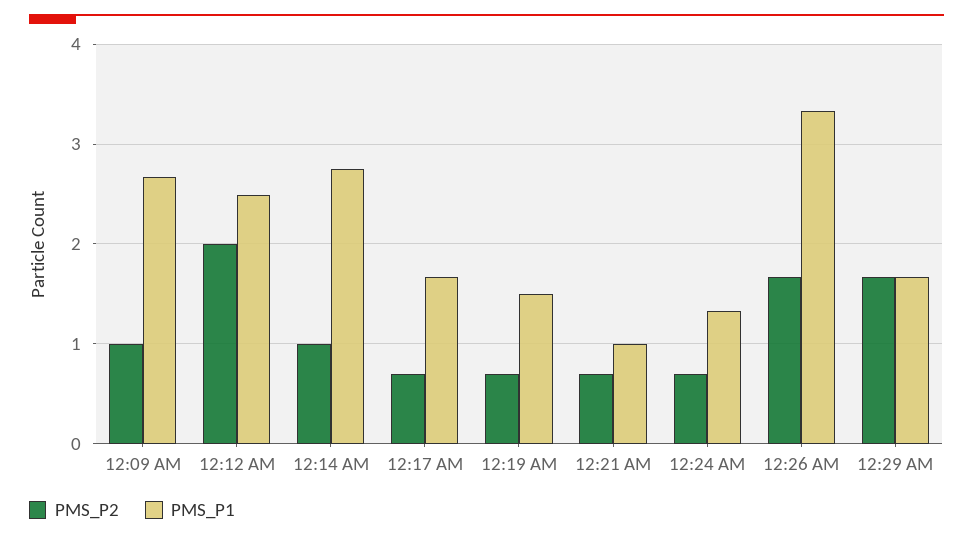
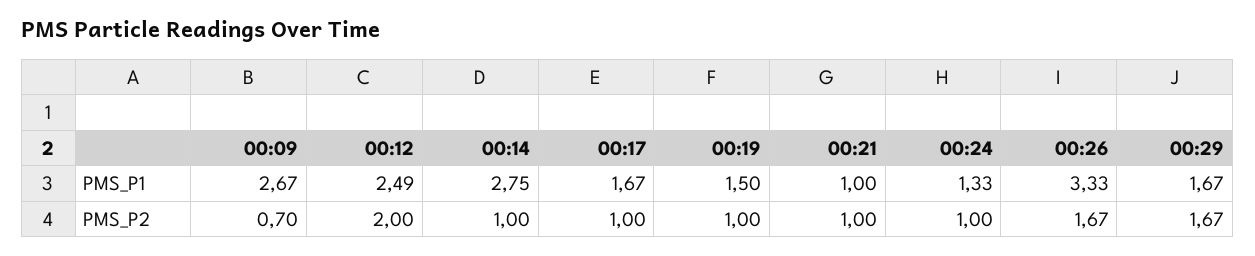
  {
    "PMS_P2": {
-     "12:09 AM": 1,
+     "12:09 AM": 0.7,
      "12:12 AM": 2,
      "12:14 AM": 1,
-     "12:17 AM": 0.7,
+     "12:17 AM": 1,
-     "12:19 AM": 0.7,
+     "12:19 AM": 1,
-     "12:21 AM": 0.7,
+     "12:21 AM": 1,
-     "12:24 AM": 0.7,
+     "12:24 AM": 1,
      "12:26 AM": 1.67,
      "12:29 AM": 1.67
    },
    "PMS_P1": {
      "12:09 AM": 2.67,
      "12:12 AM": 2.49,
      "12:14 AM": 2.75,
      "12:17 AM": 1.67,
      "12:19 AM": 1.5,
      "12:21 AM": 1,
      "12:24 AM": 1.33,
      "12:26 AM": 3.33,
      "12:29 AM": 1.67
    }
  }

